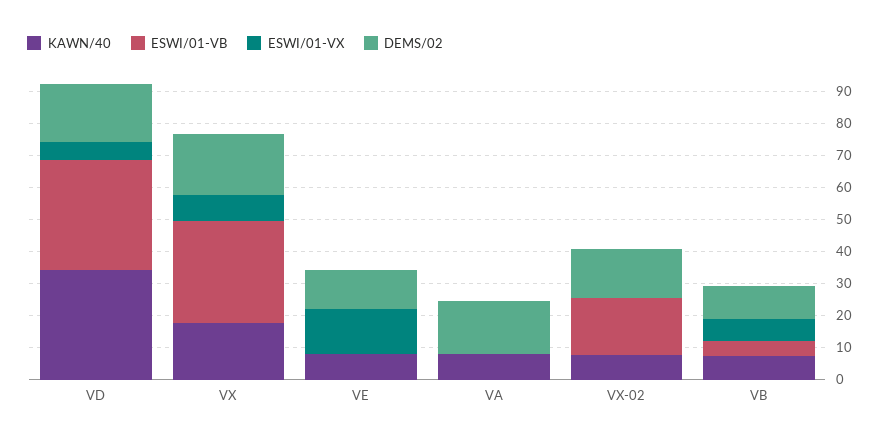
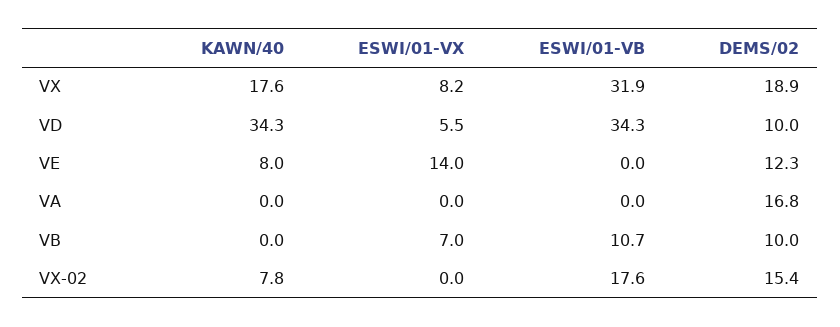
  {
    "KAWN/40": {
      "VD": 34.3,
      "VX": 17.6,
      "VE": 8,
-     "VA": 7.5,
+     "VA": 0,
      "VX-02": 7.8,
-     "VB": 7.5
+     "VB": 0
    },
    "ESWI/01-VB": {
      "VD": 34.3,
      "VX": 31.9,
      "VE": 0,
      "VA": 0,
      "VX-02": 17.6,
-     "VB": 5
+     "VB": 10.7
    },
    "ESWI/01-VX": {
      "VD": 5.5,
      "VX": 8.2,
      "VE": 14,
      "VA": 0,
      "VX-02": 0,
      "VB": 7
    },
    "DEMS/02": {
-     "VD": 17.5,
+     "VD": 10,
      "VX": 18.9,
      "VE": 12.3,
      "VA": 16.8,
      "VX-02": 15.4,
      "VB": 10
    }
  }

